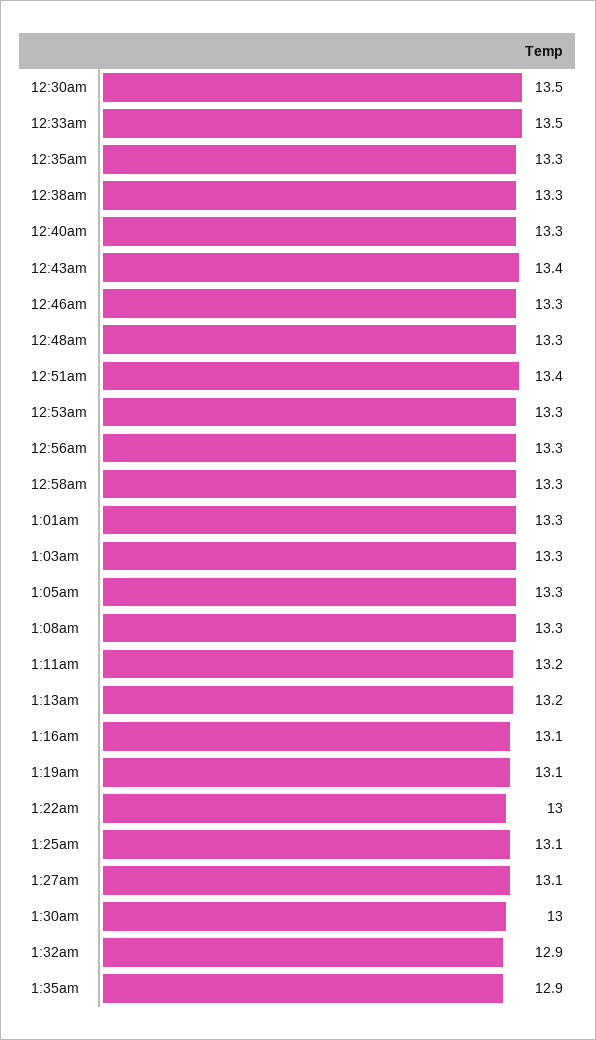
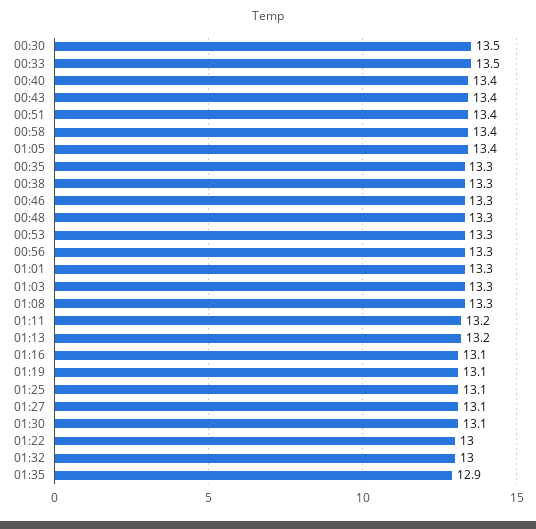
  {
    "12:30am": 13.5,
    "12:33am": 13.5,
    "12:35am": 13.3,
    "12:38am": 13.3,
-   "12:40am": 13.3,
+   "12:40am": 13.4,
    "12:43am": 13.4,
    "12:46am": 13.3,
    "12:48am": 13.3,
    "12:51am": 13.4,
    "12:53am": 13.3,
    "12:56am": 13.3,
-   "12:58am": 13.3,
+   "12:58am": 13.4,
    "1:01am": 13.3,
    "1:03am": 13.3,
-   "1:05am": 13.3,
+   "1:05am": 13.4,
    "1:08am": 13.3,
    "1:11am": 13.2,
    "1:13am": 13.2,
    "1:16am": 13.1,
    "1:19am": 13.1,
    "1:22am": 13,
    "1:25am": 13.1,
    "1:27am": 13.1,
-   "1:30am": 13,
+   "1:30am": 13.1,
-   "1:32am": 12.9,
+   "1:32am": 13,
    "1:35am": 12.9
  }

